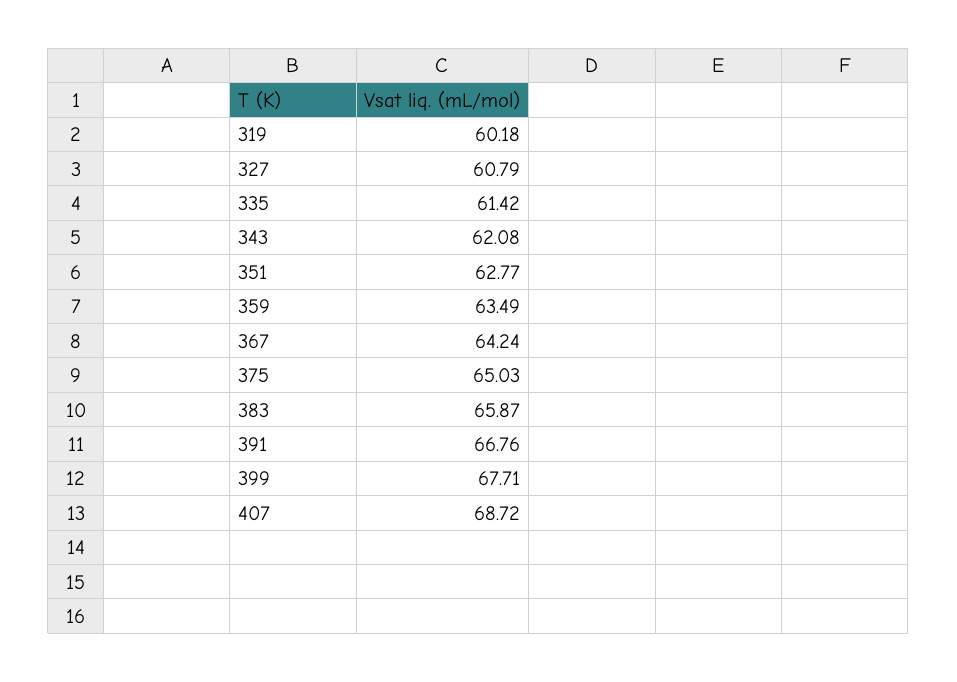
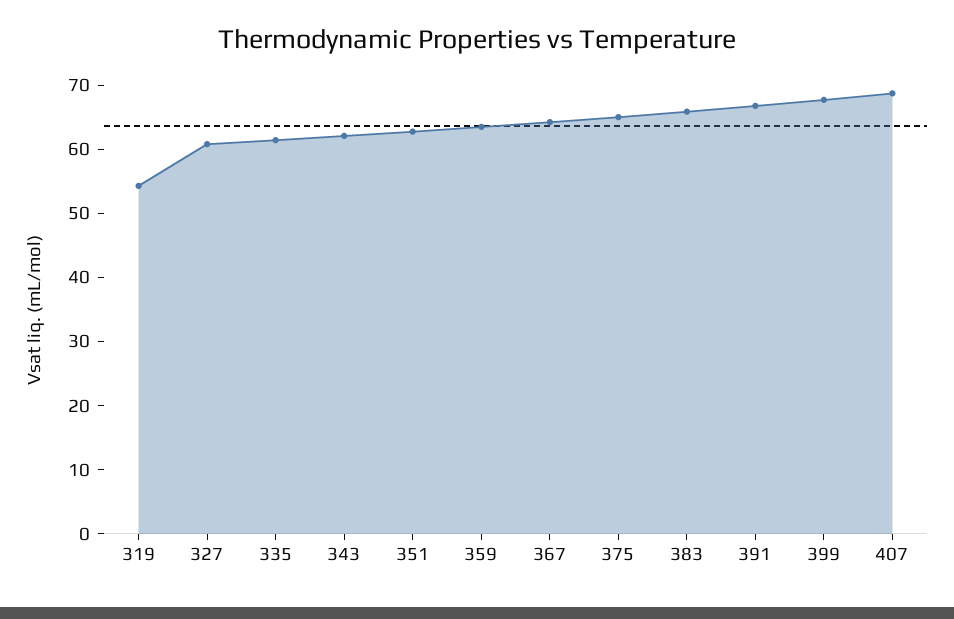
  {
-   "319": 60.18,
+   "319": 54,
    "327": 60.79,
    "335": 61.42,
    "343": 62.08,
    "351": 62.77,
    "359": 63.49,
    "367": 64.24,
    "375": 65.03,
    "383": 65.87,
    "391": 66.76,
    "399": 67.71,
    "407": 68.72
  }

